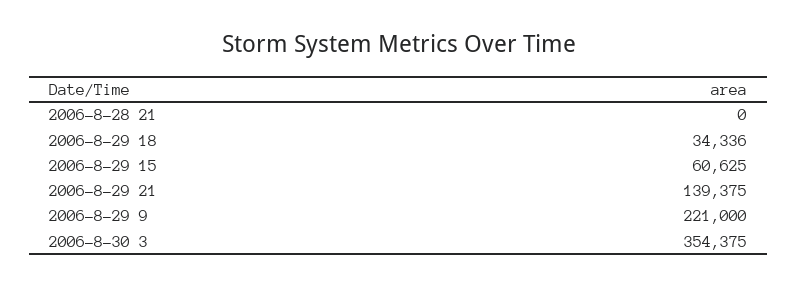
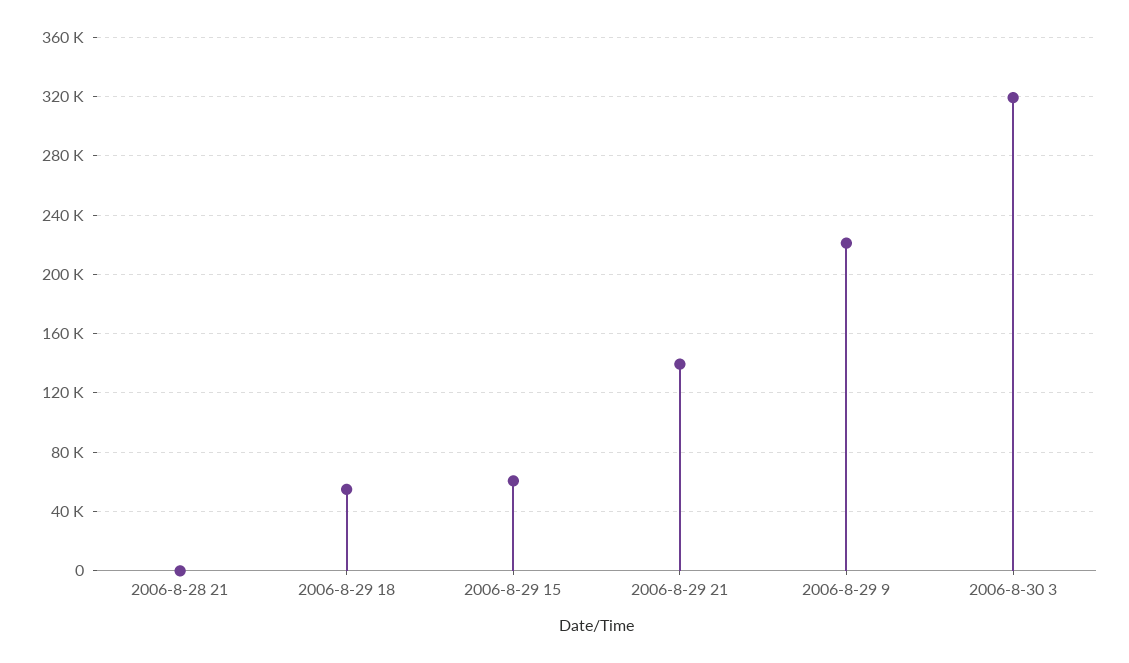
  {
    "2006-8-28 21": 0,
-   "2006-8-29 18": 34336,
+   "2006-8-29 18": 55000,
    "2006-8-29 15": 60625,
    "2006-8-29 21": 139375,
    "2006-8-29 9": 221000,
-   "2006-8-30 3": 354375
+   "2006-8-30 3": 320000
  }

